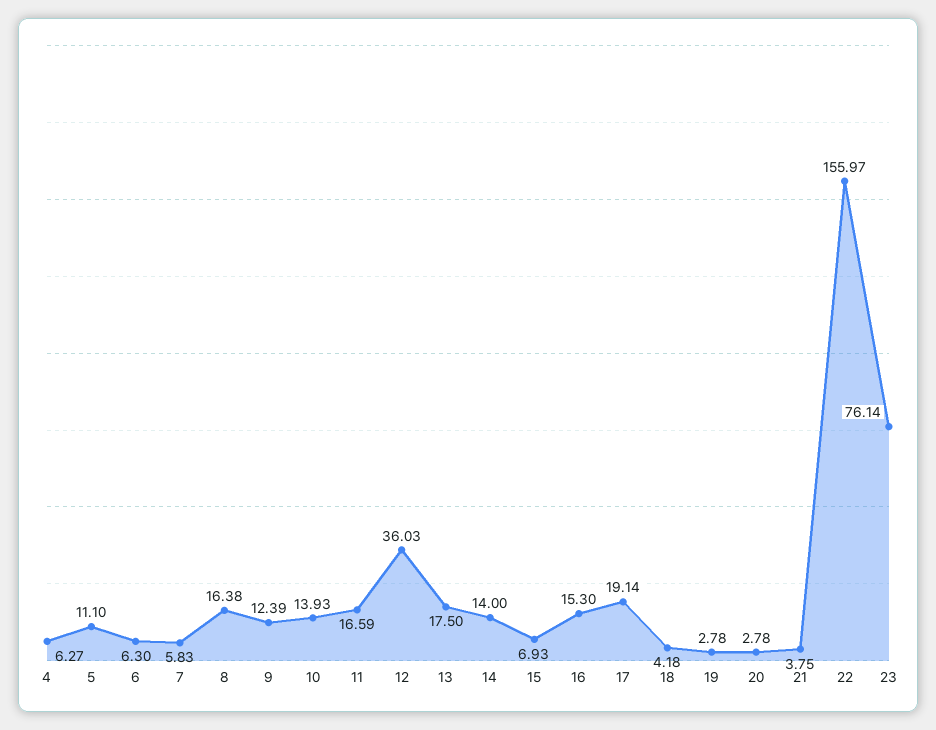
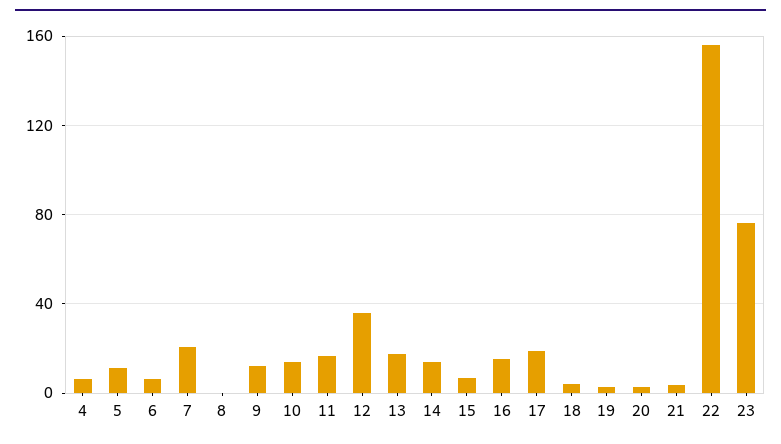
  {
    "4": 6.27,
    "5": 11.1,
    "6": 6.3,
-   "7": 5.83,
+   "7": 20,
-   "8": 16.38,
+   "8": 0,
    "9": 12.39,
    "10": 13.93,
    "11": 16.59,
    "12": 36.03,
    "13": 17.5,
    "14": 14,
    "15": 6.93,
    "16": 15.3,
    "17": 19.14,
    "18": 4.18,
    "19": 2.78,
    "20": 2.78,
    "21": 3.75,
    "22": 155.97,
    "23": 76.14
  }

